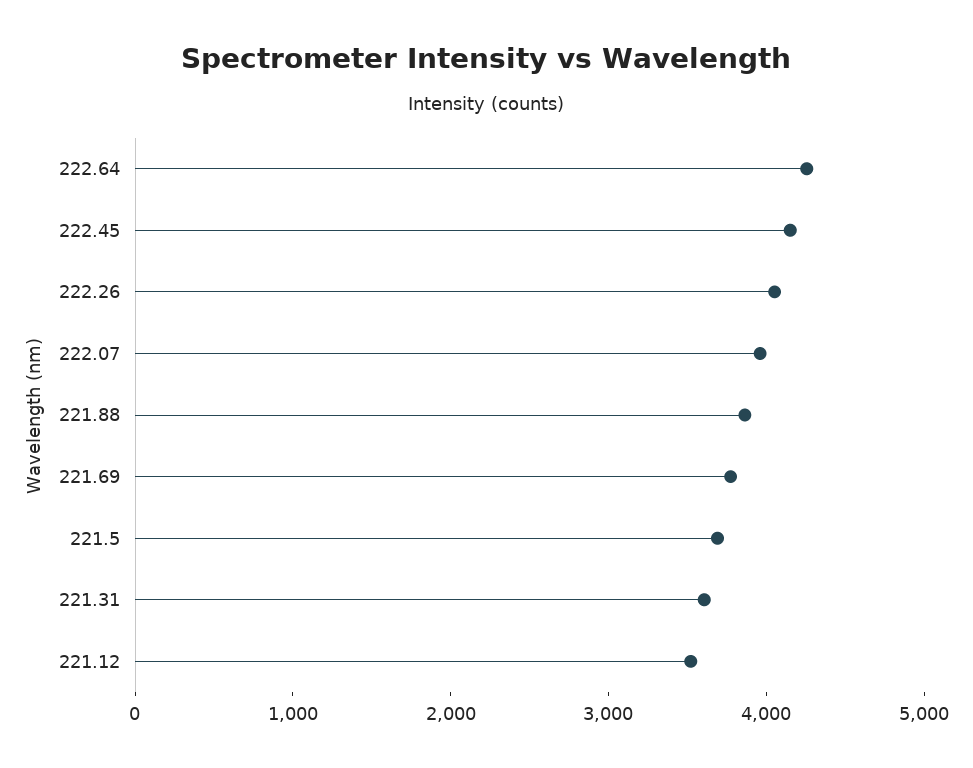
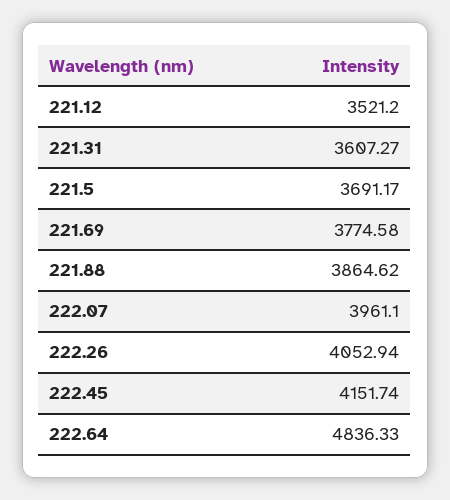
  {
-   "222.64": 4200,
+   "222.64": 4836.33,
    "222.45": 4151.74,
    "222.26": 4052.94,
    "222.07": 3961.1,
    "221.88": 3864.62,
    "221.69": 3774.58,
    "221.5": 3691.17,
    "221.31": 3607.27,
    "221.12": 3521.2
  }

